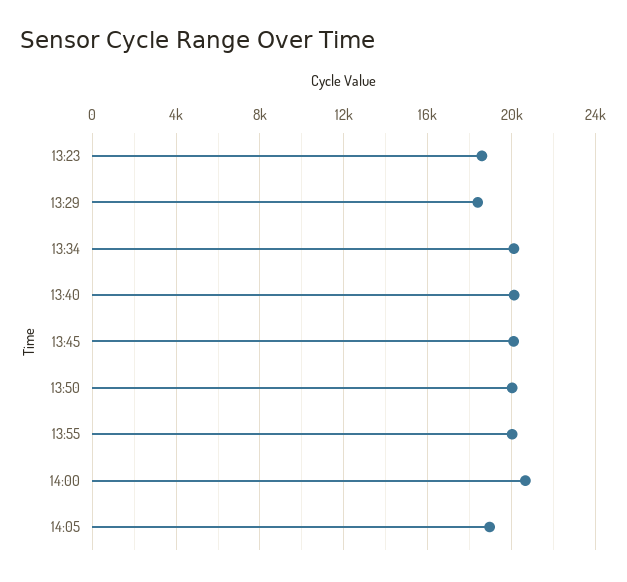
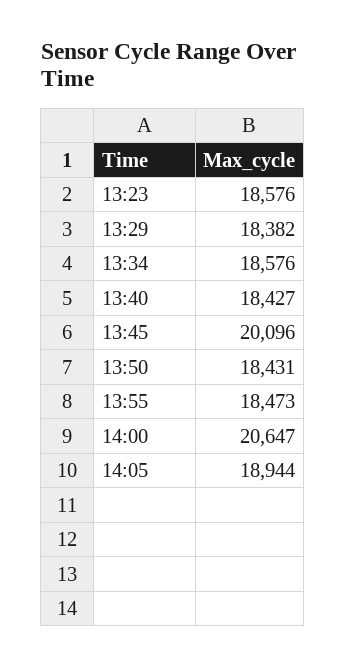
  {
    "13:23": 18576,
    "13:29": 18382,
-   "13:34": 20000,
+   "13:34": 18576,
-   "13:40": 20000,
+   "13:40": 18427,
    "13:45": 20096,
-   "13:50": 20000,
+   "13:50": 18431,
-   "13:55": 20000,
+   "13:55": 18473,
    "14:00": 20647,
    "14:05": 18944
  }

